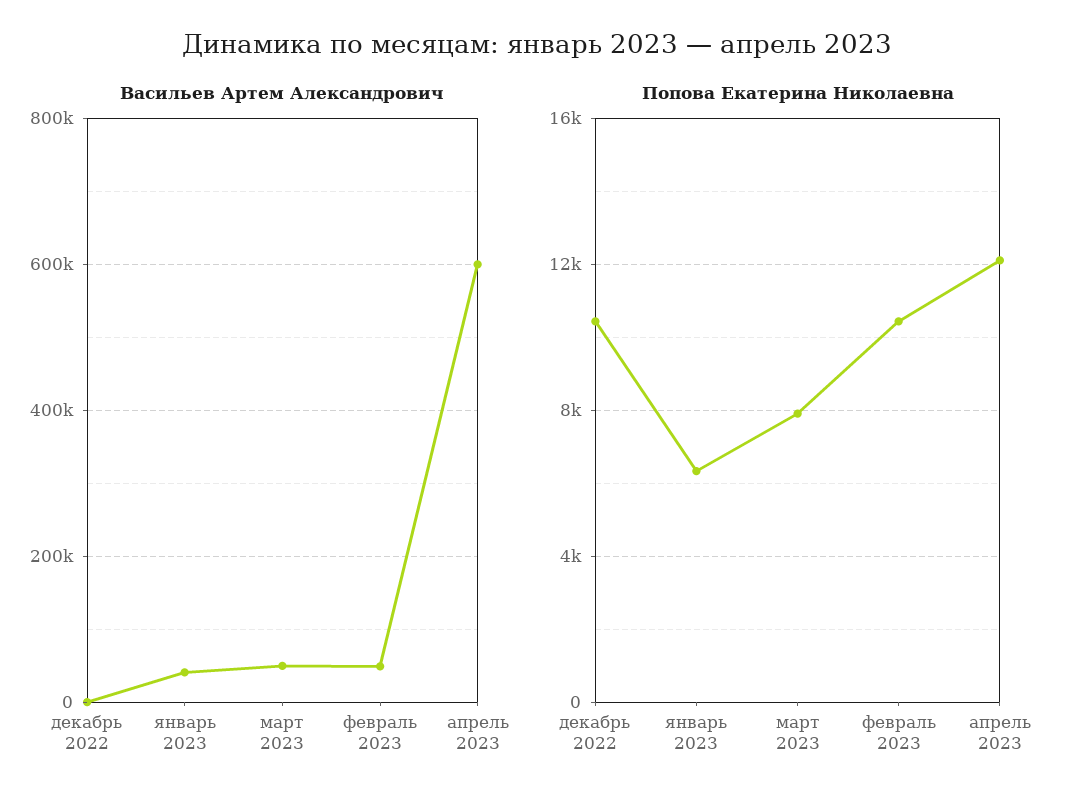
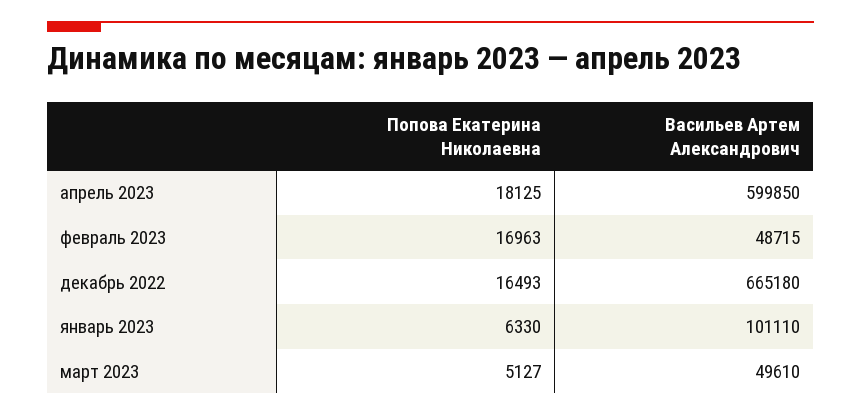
  {
    "Васильев Артем Александрович": {
-     "декабрь 2022": 0,
+     "декабрь 2022": 665180,
-     "январь 2023": 40000,
+     "январь 2023": 101110,
      "март 2023": 49610,
      "февраль 2023": 48715,
      "апрель 2023": 599850
    },
    "Попова Екатерина Николаевна": {
-     "декабрь 2022": 10500,
+     "декабрь 2022": 16493,
      "январь 2023": 6330,
-     "март 2023": 8000,
+     "март 2023": 5127,
-     "февраль 2023": 10500,
+     "февраль 2023": 16963,
-     "апрель 2023": 12000
+     "апрель 2023": 18125
    }
  }

